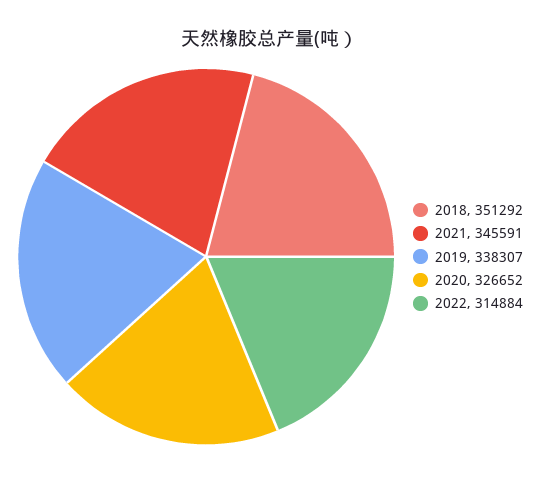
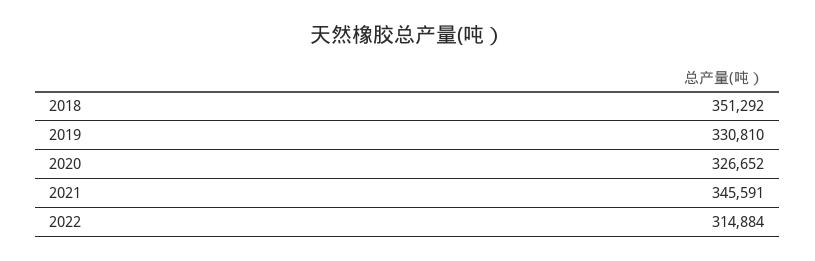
  {
    "2018": 351292,
    "2021": 345591,
-   "2019": 338307,
+   "2019": 330810,
    "2020": 326652,
    "2022": 314884
  }

